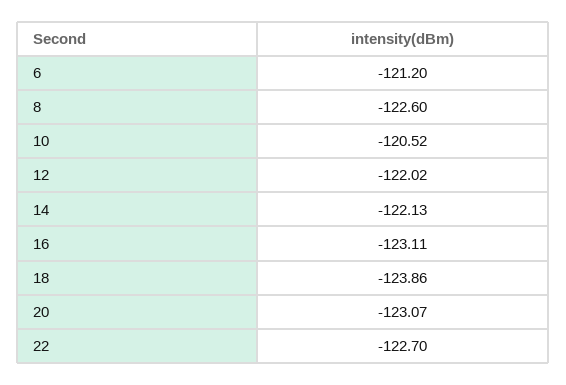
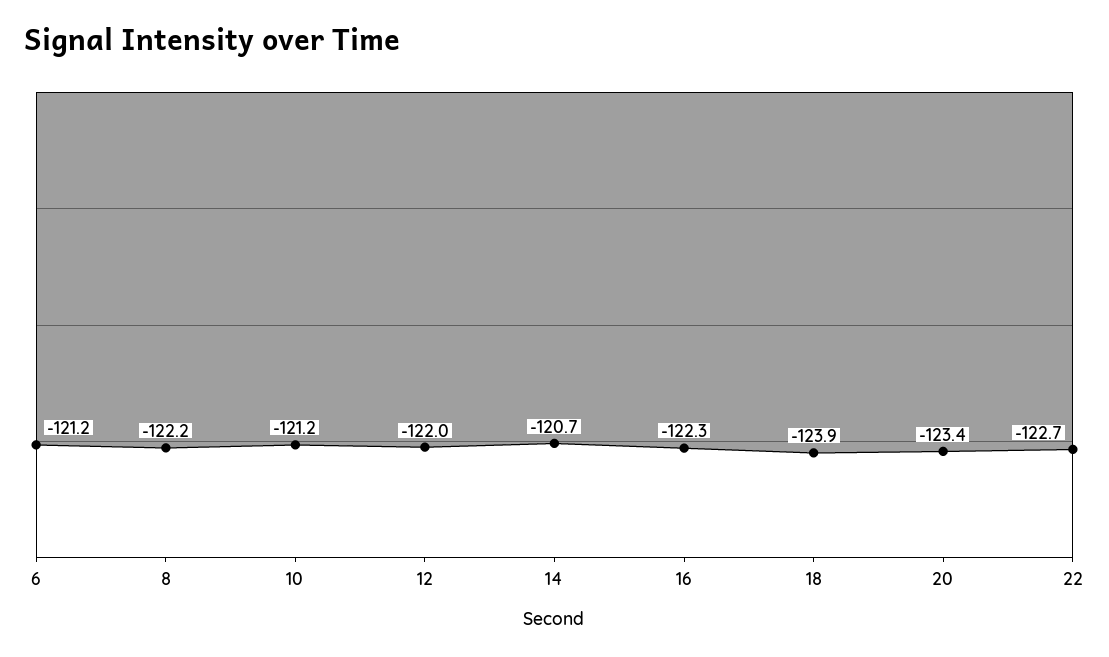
  {
    "6": -121.2,
-   "8": -122.6,
+   "8": -122.2,
-   "10": -120.52,
+   "10": -121.2,
    "12": -122.02,
-   "14": -122.13,
+   "14": -120.7,
-   "16": -123.11,
+   "16": -122.3,
    "18": -123.86,
-   "20": -123.07,
+   "20": -123.4,
    "22": -122.7
  }

